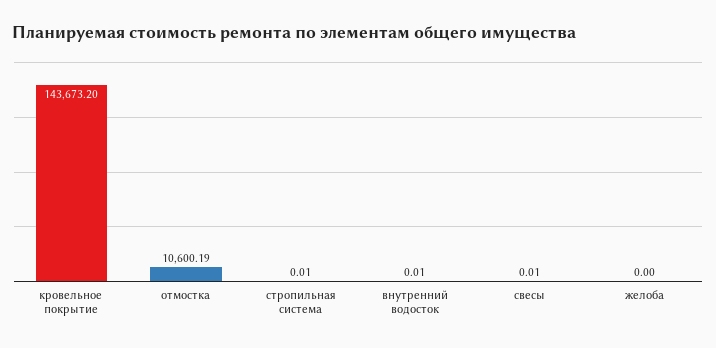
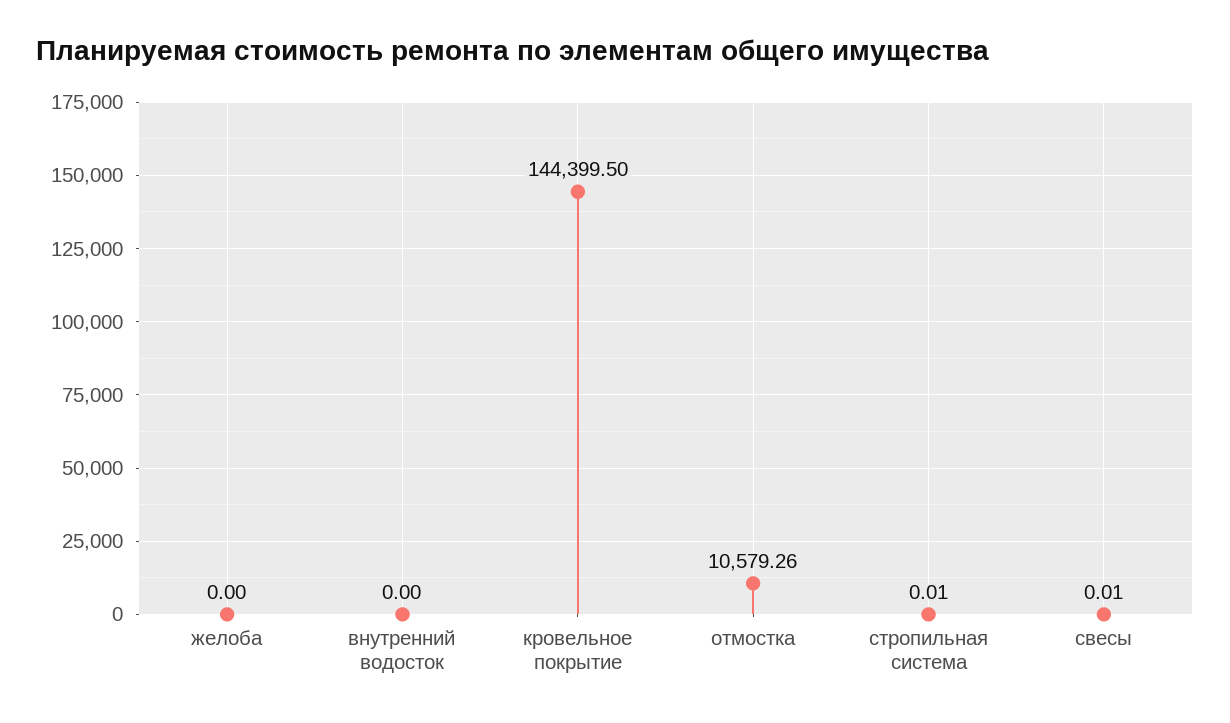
  {
-   "кровельное покрытие": 143673.2,
+   "кровельное покрытие": 144399.5,
-   "отмостка": 10600.19,
+   "отмостка": 10579.26,
    "стропильная система": 0.01,
-   "внутренний водосток": 0.01,
+   "внутренний водосток": 0,
    "свесы": 0.01,
    "желоба": 0
  }

